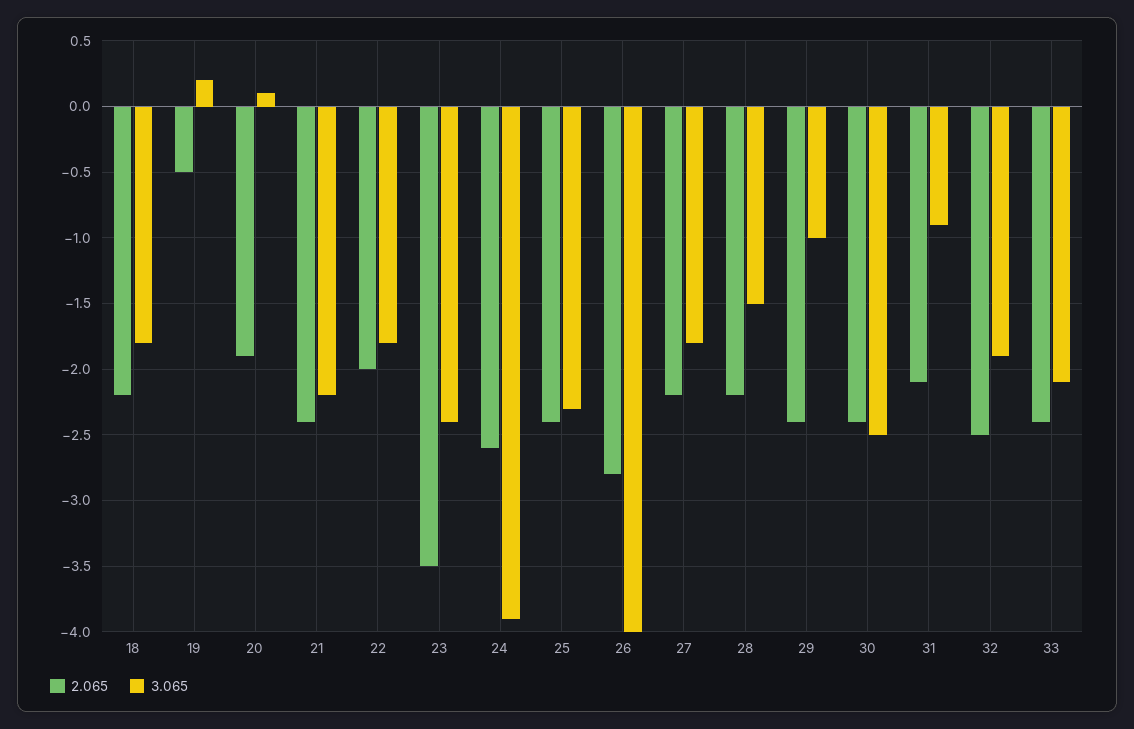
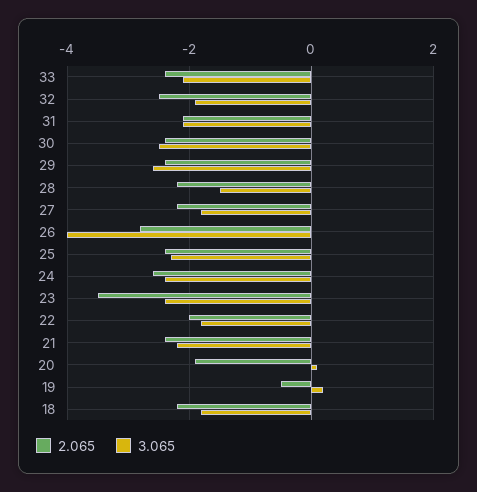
  {
    "2.065": {
      "18": -2.2,
      "19": -0.5,
      "20": -1.9,
      "21": -2.4,
      "22": -2,
      "23": -3.5,
      "24": -2.6,
      "25": -2.4,
      "26": -2.8,
      "27": -2.2,
      "28": -2.2,
      "29": -2.4,
      "30": -2.4,
      "31": -2.1,
      "32": -2.5,
      "33": -2.4
    },
    "3.065": {
      "18": -1.8,
      "19": 0.2,
      "20": 0.1,
      "21": -2.2,
      "22": -1.8,
      "23": -2.4,
-     "24": -3.9,
+     "24": -2.5,
      "25": -2.3,
      "26": -4,
      "27": -1.8,
      "28": -1.5,
-     "29": -1,
+     "29": -2.5,
      "30": -2.5,
-     "31": -0.9,
+     "31": -2,
      "32": -1.9,
      "33": -2.1
    }
  }

